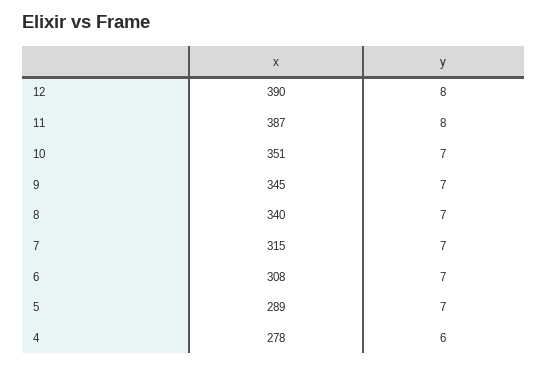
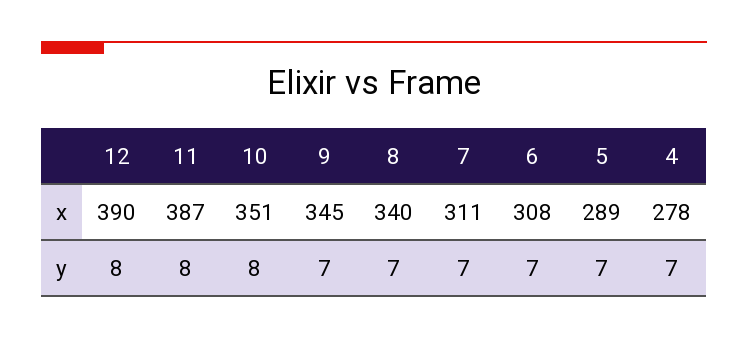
  {
    "x": {
      "12": 390,
      "11": 387,
      "10": 351,
      "9": 345,
      "8": 340,
-     "7": 315,
+     "7": 311,
      "6": 308,
      "5": 289,
      "4": 278
    },
    "y": {
      "12": 8,
      "11": 8,
-     "10": 7,
+     "10": 8,
      "9": 7,
      "8": 7,
      "7": 7,
      "6": 7,
      "5": 7,
-     "4": 6
+     "4": 7
    }
  }

